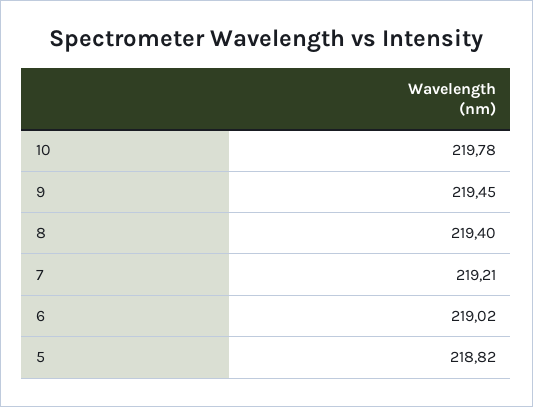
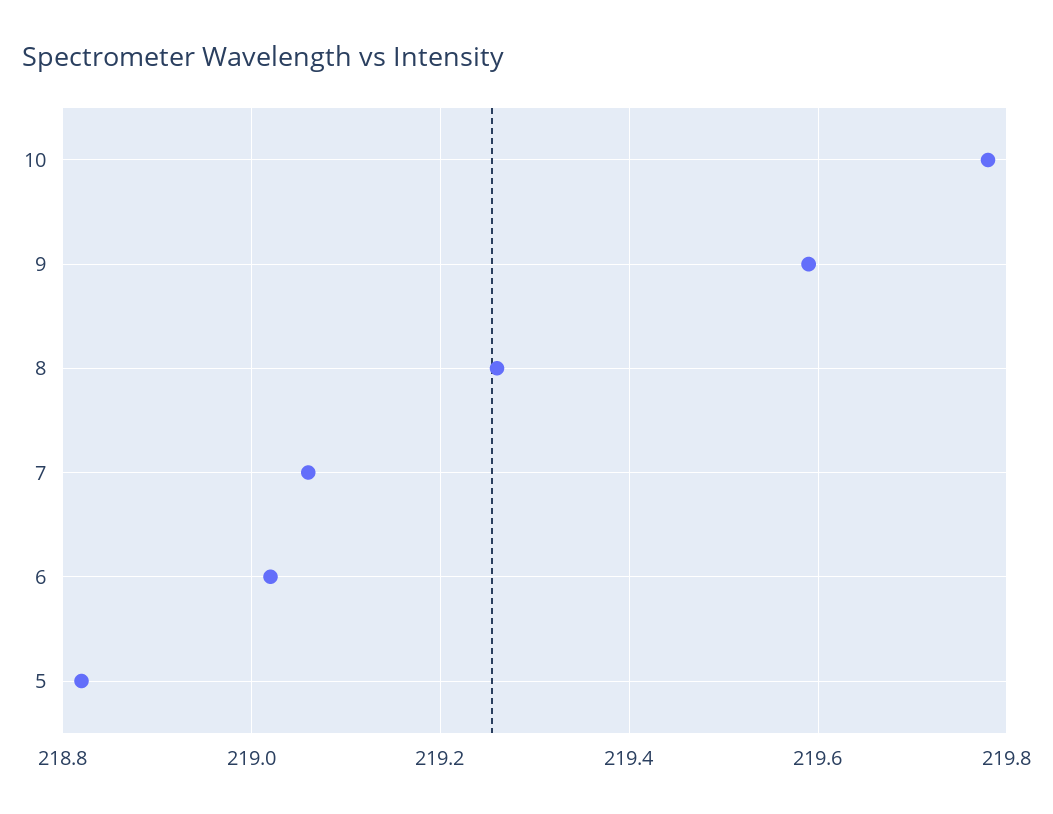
  {
    "10": 219.78,
-   "9": 219.45,
+   "9": 219.6,
-   "8": 219.4,
+   "8": 219.25,
-   "7": 219.21,
+   "7": 219.05,
    "6": 219.02,
    "5": 218.82
  }

